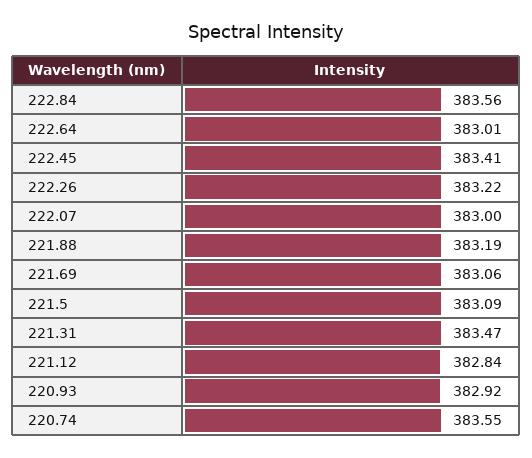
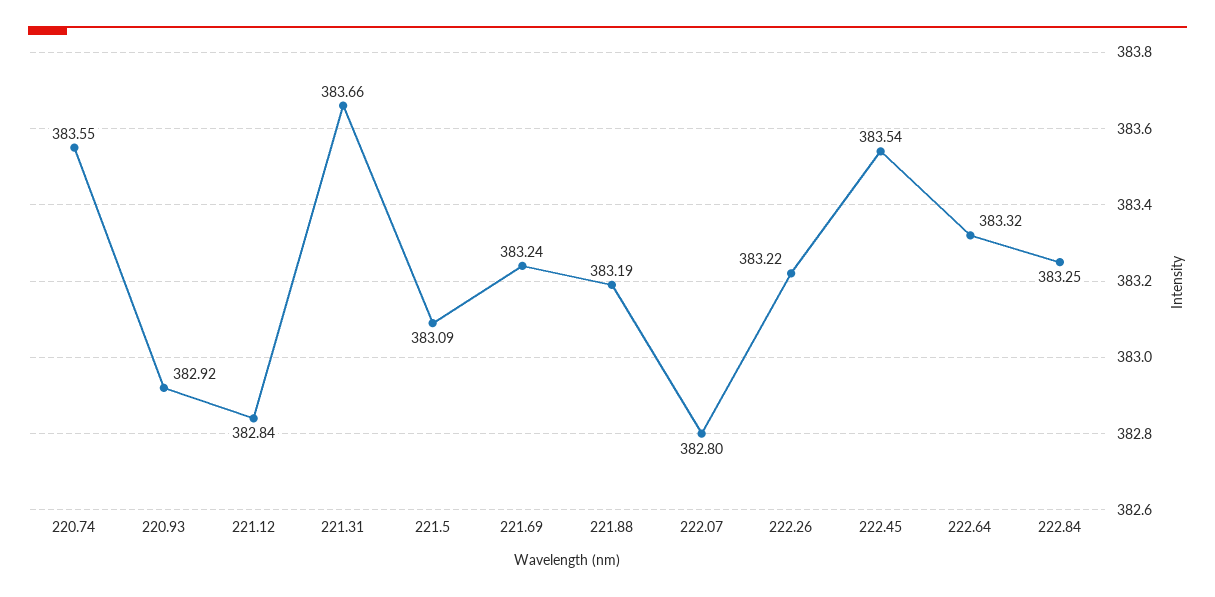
  {
-   "222.84": 383.56,
+   "222.84": 383.25,
-   "222.64": 383.01,
+   "222.64": 383.32,
-   "222.45": 383.41,
+   "222.45": 383.54,
    "222.26": 383.22,
-   "222.07": 383,
+   "222.07": 382.8,
    "221.88": 383.19,
-   "221.69": 383.06,
+   "221.69": 383.24,
    "221.5": 383.09,
-   "221.31": 383.47,
+   "221.31": 383.66,
    "221.12": 382.84,
    "220.93": 382.92,
    "220.74": 383.55
  }

